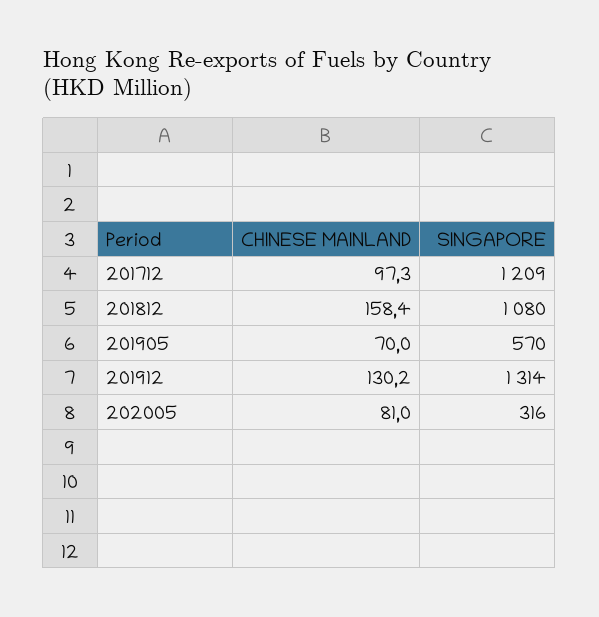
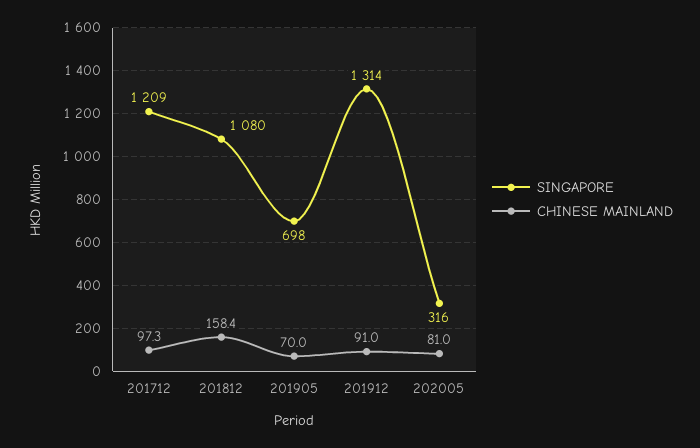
  {
    "CHINESE MAINLAND": {
      "201712": 97.3,
      "201812": 158.4,
      "201905": 70,
-     "201912": 130.2,
+     "201912": 91,
      "202005": 81
    },
    "SINGAPORE": {
      "201712": 1209,
      "201812": 1080,
-     "201905": 570,
+     "201905": 698,
      "201912": 1314,
      "202005": 316
    }
  }

